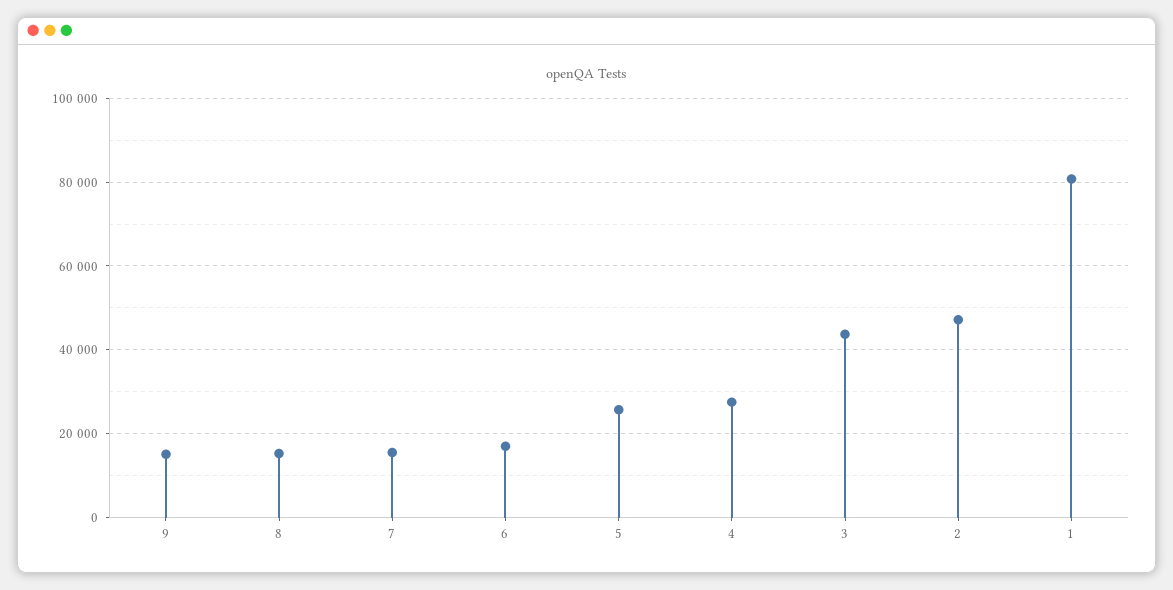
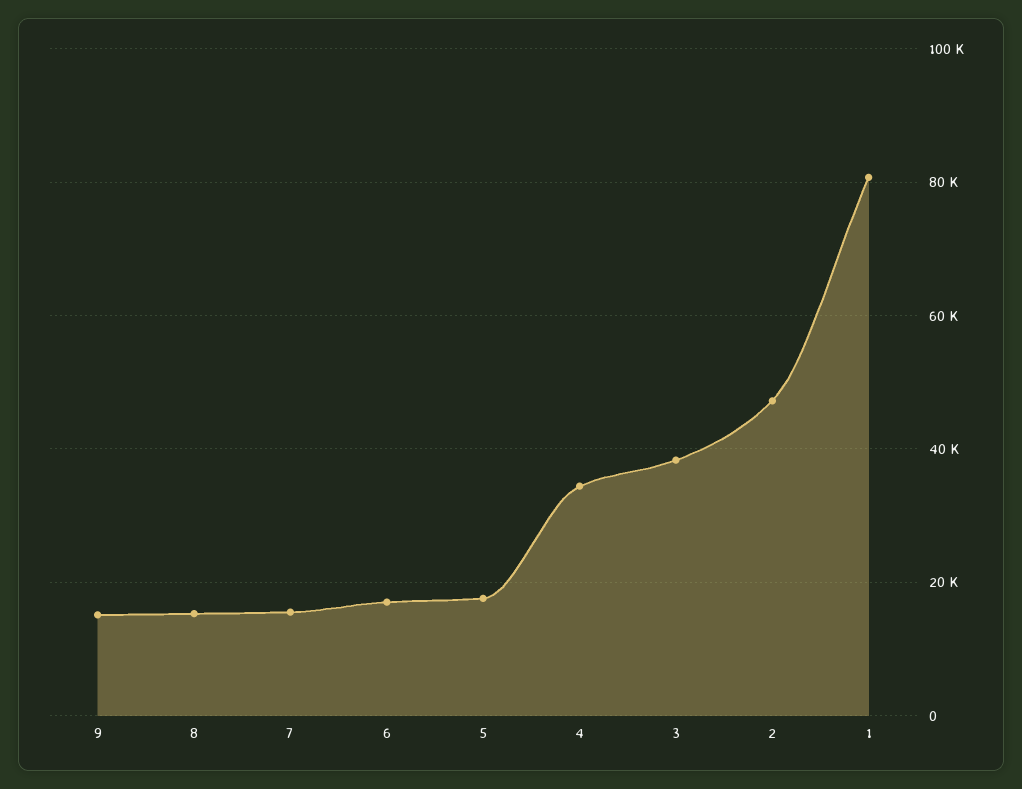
  {
    "9": 16000,
    "8": 16000,
    "7": 16000,
    "6": 18000,
-   "5": 26000,
+   "5": 18000,
-   "4": 28000,
+   "4": 34000,
-   "3": 44000,
+   "3": 38000,
    "2": 48000,
    "1": 80000
  }

